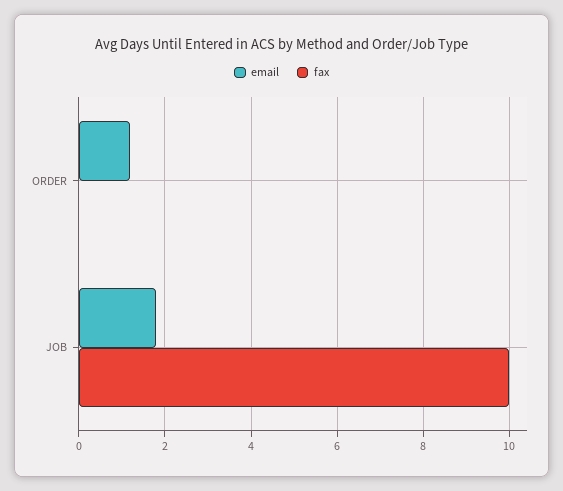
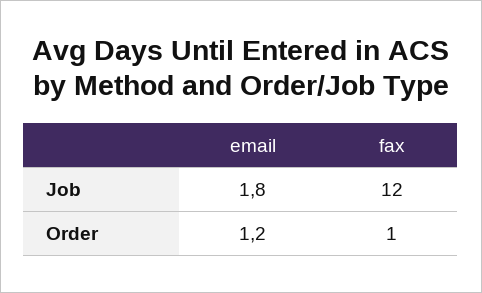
  {
    "email": {
      "ORDER": 1.2,
      "JOB": 1.8
    },
    "fax": {
-     "ORDER": 0,
+     "ORDER": 1,
-     "JOB": 10
+     "JOB": 12
    }
  }

